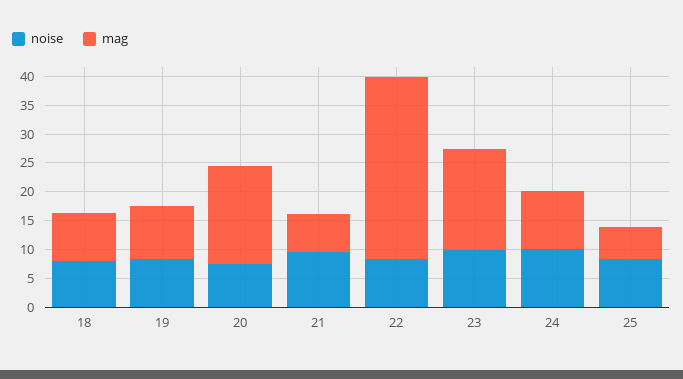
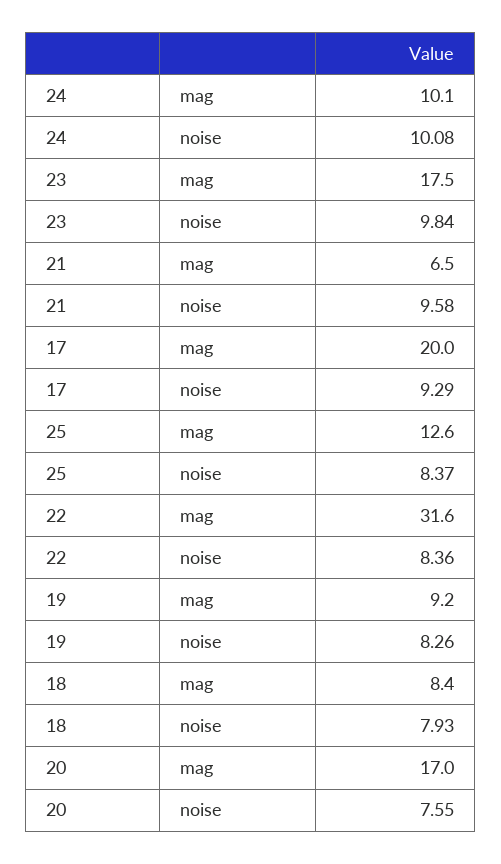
  {
    "noise": {
      "18": 7.93,
      "19": 8.26,
      "20": 7.55,
      "21": 9.58,
      "22": 8.36,
      "23": 9.84,
      "24": 10.08,
-     "25": 8.37
+     "25": 8.37,
+     "17": 9.29
    },
    "mag": {
      "18": 8.4,
      "19": 9.2,
      "20": 17,
      "21": 6.5,
      "22": 31.6,
      "23": 17.5,
      "24": 10.1,
-     "25": 5
+     "25": 12.6,
+     "17": 20
    }
  }

